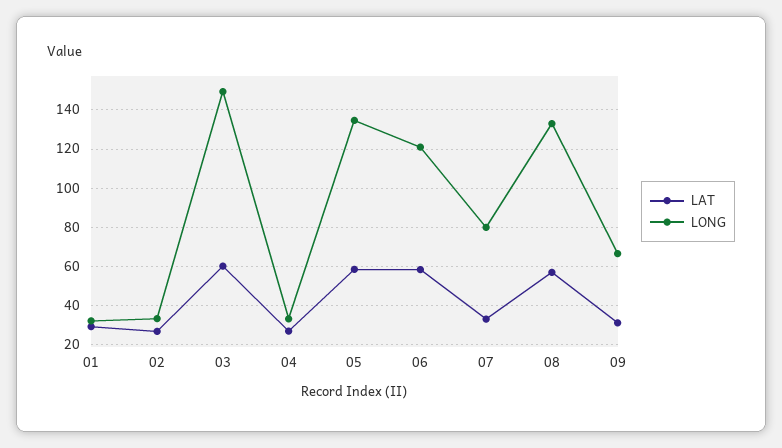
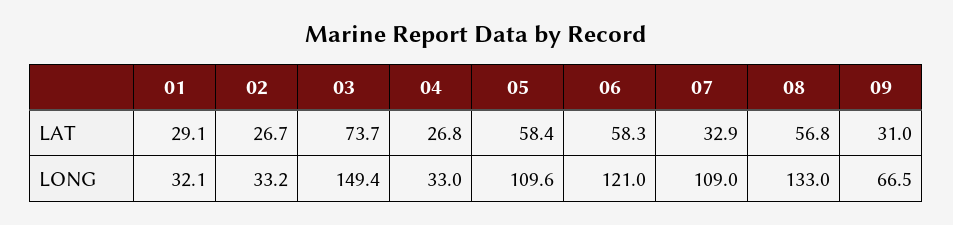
  {
    "LAT": {
      "01": 29.1,
      "02": 26.7,
-     "03": 60,
+     "03": 73.7,
      "04": 26.8,
      "05": 58.4,
      "06": 58.3,
      "07": 32.9,
      "08": 56.8,
      "09": 31
    },
    "LONG": {
      "01": 32.1,
      "02": 33.2,
      "03": 149.4,
      "04": 33,
-     "05": 135,
+     "05": 109.6,
      "06": 121,
-     "07": 80,
+     "07": 109,
      "08": 133,
      "09": 66.5
    }
  }

